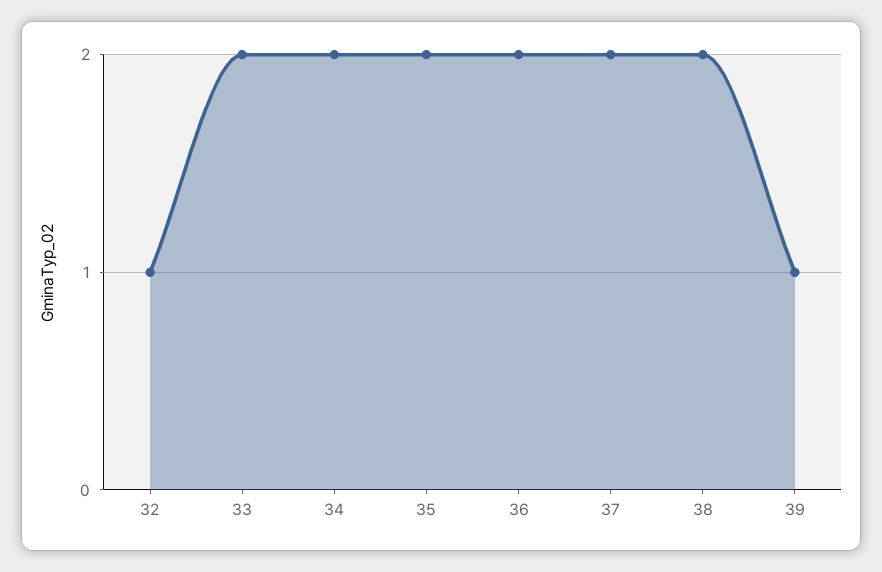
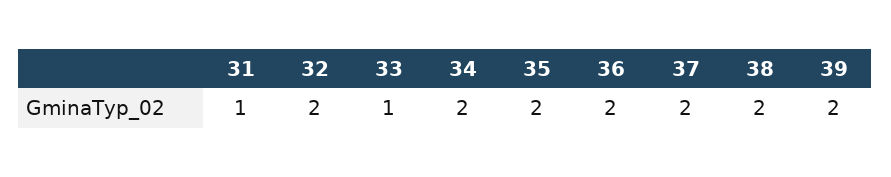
  {
-   "32": 1,
+   "32": 2,
-   "33": 2,
+   "33": 1,
    "34": 2,
    "35": 2,
    "36": 2,
    "37": 2,
    "38": 2,
-   "39": 1
+   "39": 2,
+   "31": 1
  }

